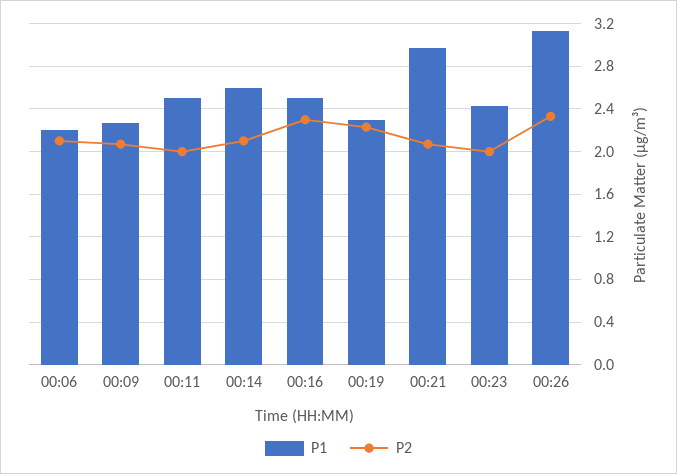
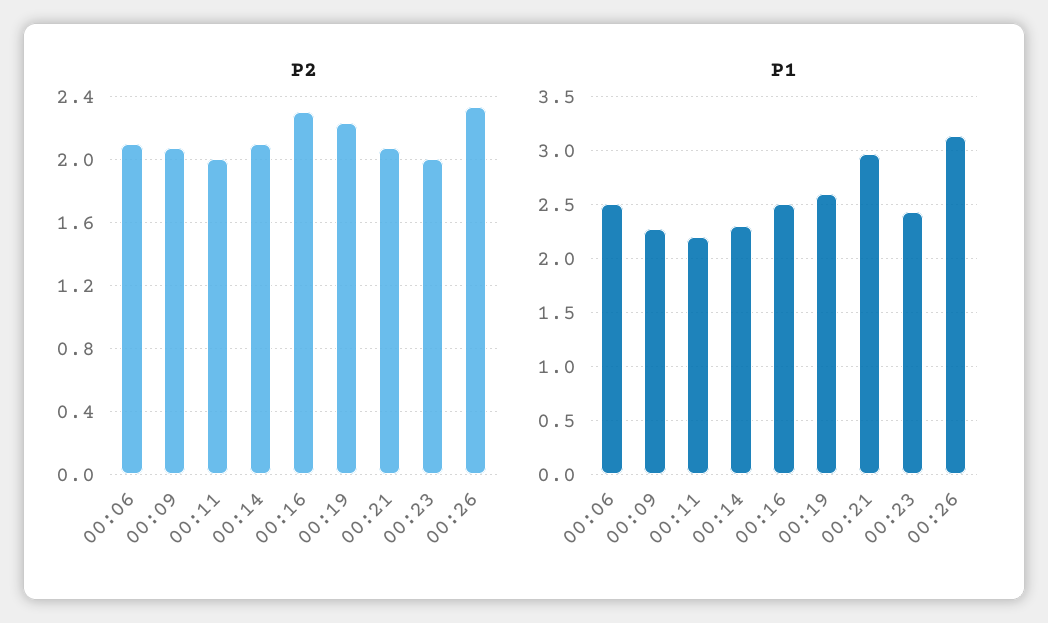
  {
    "P1": {
-     "00:06": 2.2,
+     "00:06": 2.5,
      "00:09": 2.3,
-     "00:11": 2.5,
+     "00:11": 2.2,
-     "00:14": 2.6,
+     "00:14": 2.3,
      "00:16": 2.5,
-     "00:19": 2.3,
+     "00:19": 2.6,
      "00:21": 3,
      "00:23": 2.4,
      "00:26": 3.1
    },
    "P2": {
      "00:06": 2.1,
      "00:09": 2.05,
      "00:11": 2,
      "00:14": 2.1,
      "00:16": 2.3,
      "00:19": 2.25,
      "00:21": 2.05,
      "00:23": 2,
      "00:26": 2.35
    }
  }

